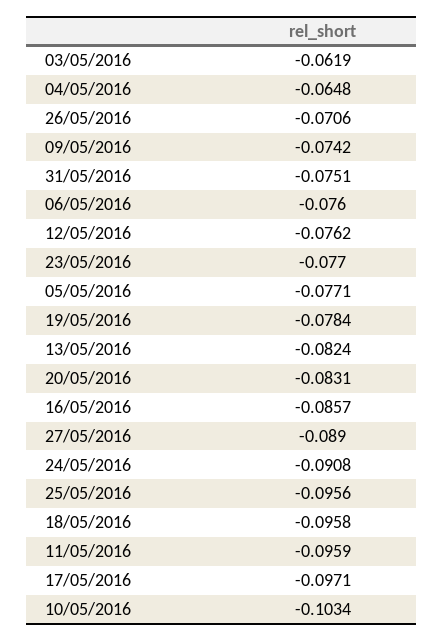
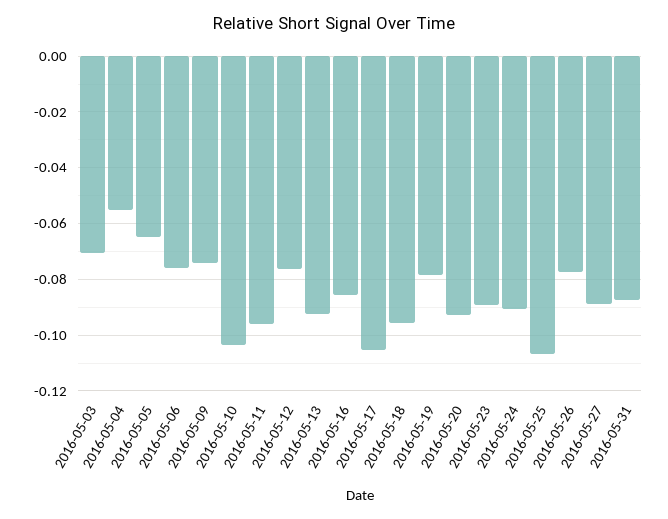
  {
-   "03/05/2016": -0.0619,
+   "03/05/2016": -0.07,
-   "04/05/2016": -0.0648,
+   "04/05/2016": -0.055,
-   "26/05/2016": -0.0706,
+   "26/05/2016": -0.0775,
    "09/05/2016": -0.0742,
-   "31/05/2016": -0.0751,
+   "31/05/2016": -0.0875,
    "06/05/2016": -0.076,
    "12/05/2016": -0.0762,
-   "23/05/2016": -0.077,
+   "23/05/2016": -0.09,
-   "05/05/2016": -0.0771,
+   "05/05/2016": -0.065,
    "19/05/2016": -0.0784,
-   "13/05/2016": -0.0824,
+   "13/05/2016": -0.0925,
-   "20/05/2016": -0.0831,
+   "20/05/2016": -0.0925,
    "16/05/2016": -0.0857,
    "27/05/2016": -0.089,
    "24/05/2016": -0.0908,
-   "25/05/2016": -0.0956,
+   "25/05/2016": -0.1075,
    "18/05/2016": -0.0958,
    "11/05/2016": -0.0959,
-   "17/05/2016": -0.0971,
+   "17/05/2016": -0.105,
    "10/05/2016": -0.1034
  }

